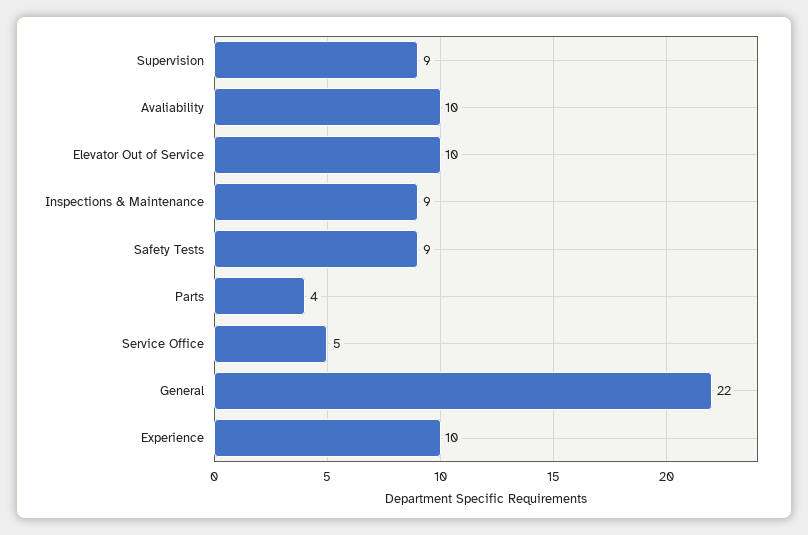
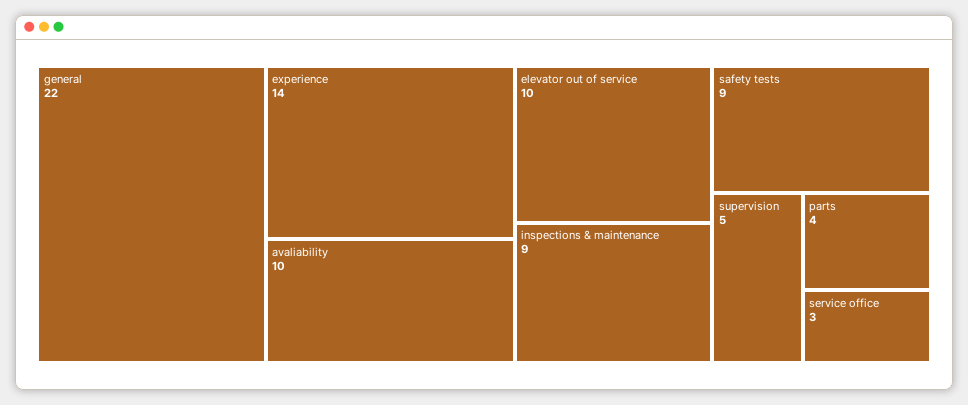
  {
-   "Supervision": 9,
+   "Supervision": 5,
    "Avaliability": 10,
    "Elevator Out of Service": 10,
    "Inspections & Maintenance": 9,
    "Safety Tests": 9,
    "Parts": 4,
-   "Service Office": 5,
+   "Service Office": 3,
    "General": 22,
-   "Experience": 10
+   "Experience": 14
  }

